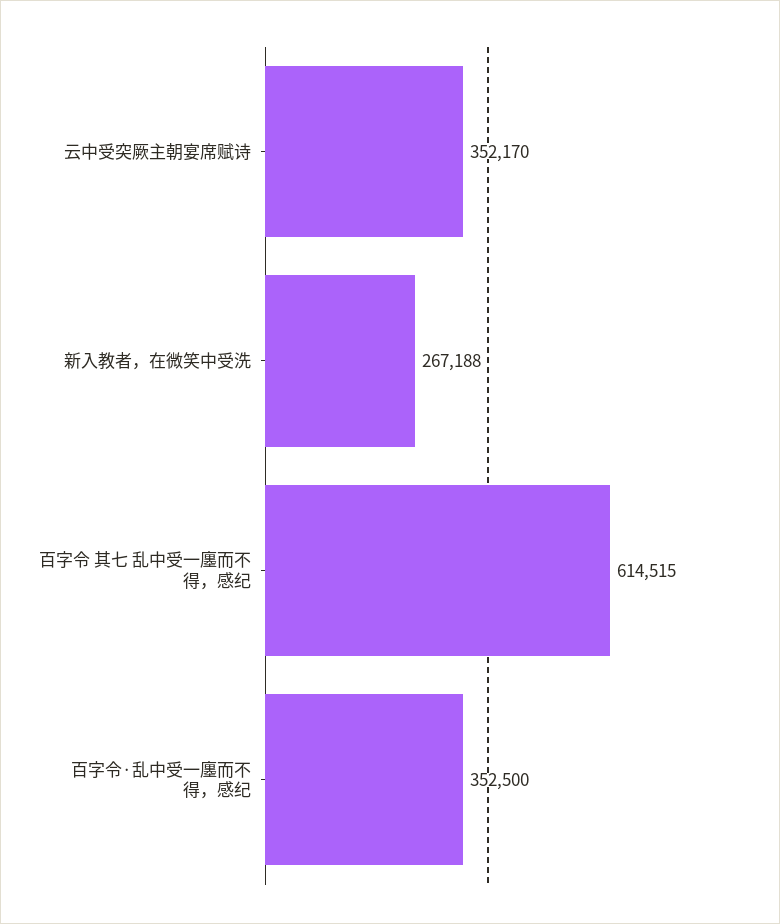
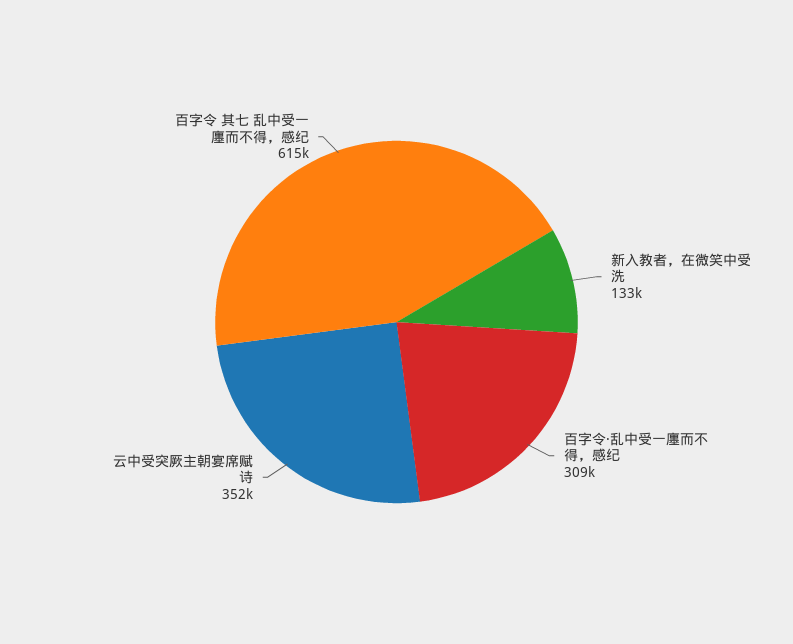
  {
    "云中受突厥主朝宴席赋诗": 352170,
-   "新入教者，在微笑中受洗": 267188,
+   "新入教者，在微笑中受洗": 133000,
    "百字令 其七 乱中受一廛而不得，感纪": 614515,
-   "百字令·乱中受一廛而不得，感纪": 352500
+   "百字令·乱中受一廛而不得，感纪": 309000
  }

